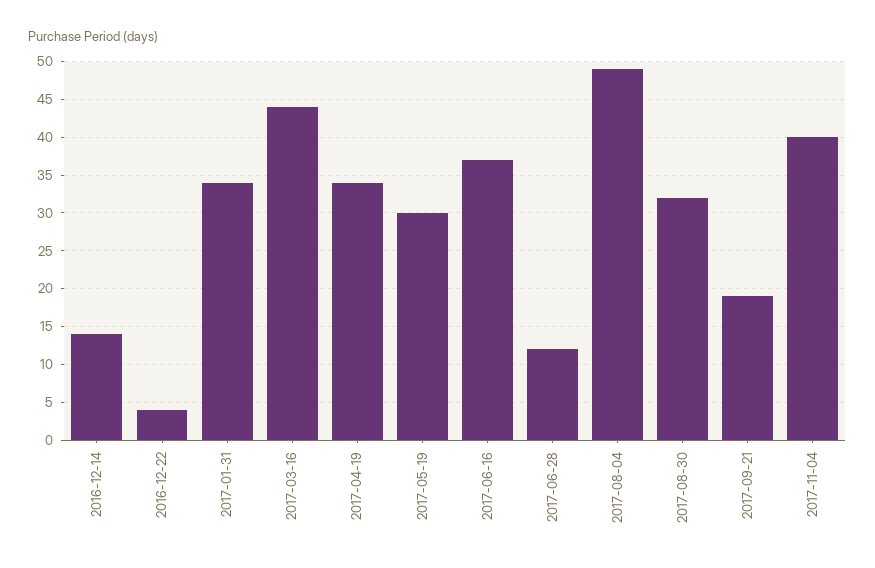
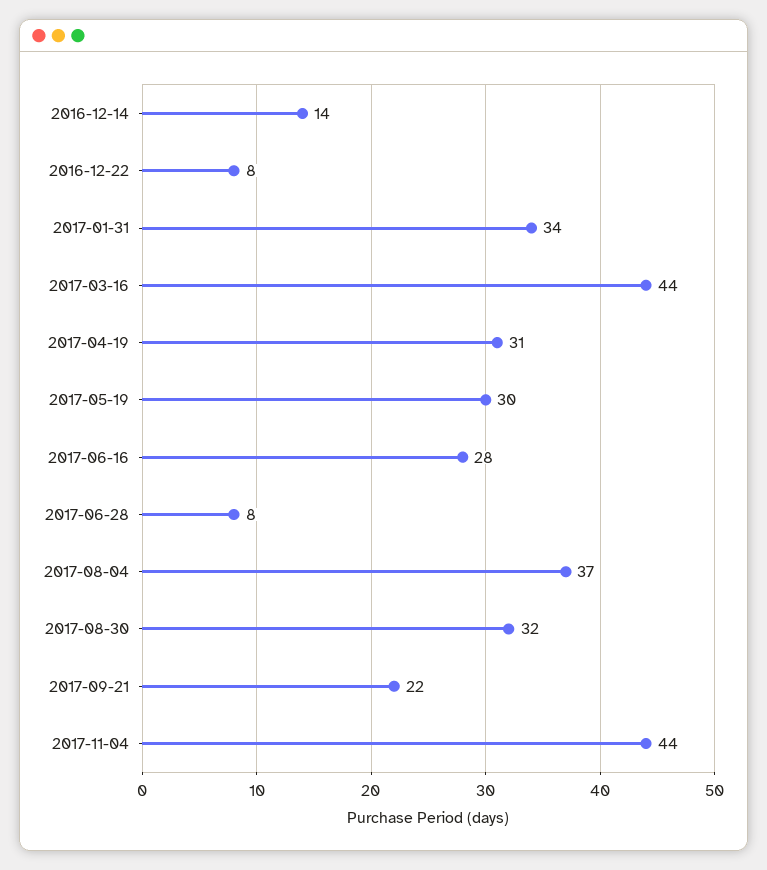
  {
    "2016-12-14": 14,
-   "2016-12-22": 4,
+   "2016-12-22": 8,
    "2017-01-31": 34,
    "2017-03-16": 44,
-   "2017-04-19": 34,
+   "2017-04-19": 31,
    "2017-05-19": 30,
-   "2017-06-16": 37,
+   "2017-06-16": 28,
-   "2017-06-28": 12,
+   "2017-06-28": 8,
-   "2017-08-04": 49,
+   "2017-08-04": 37,
    "2017-08-30": 32,
-   "2017-09-21": 19,
+   "2017-09-21": 22,
-   "2017-11-04": 40
+   "2017-11-04": 44
  }

